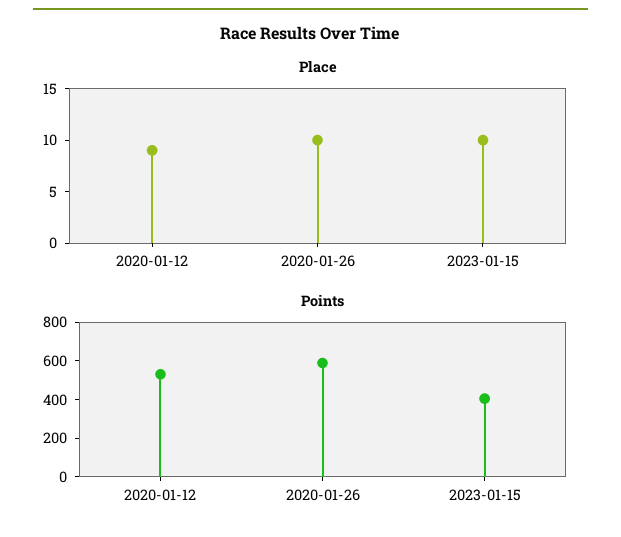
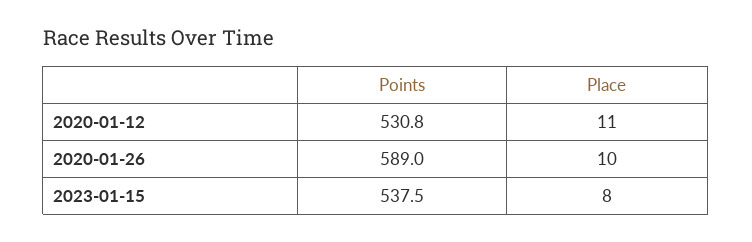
  {
    "Place": {
-     "2020-01-12": 9,
+     "2020-01-12": 11,
      "2020-01-26": 10,
-     "2023-01-15": 10
+     "2023-01-15": 8
    },
    "Points": {
      "2020-01-12": 530.8,
      "2020-01-26": 589,
-     "2023-01-15": 400
+     "2023-01-15": 537.5
    }
  }

